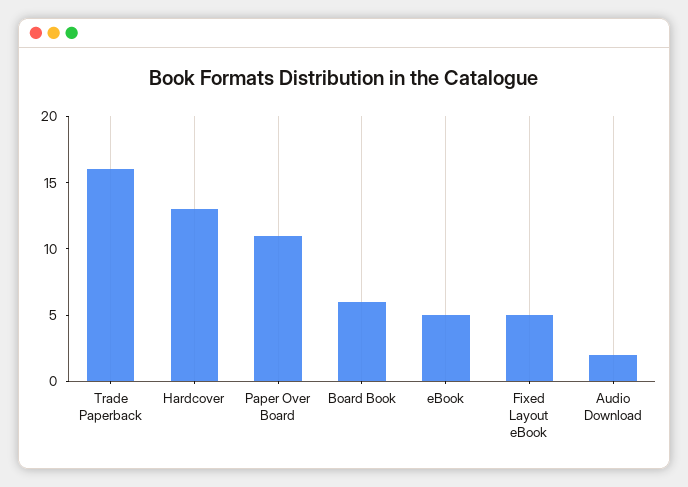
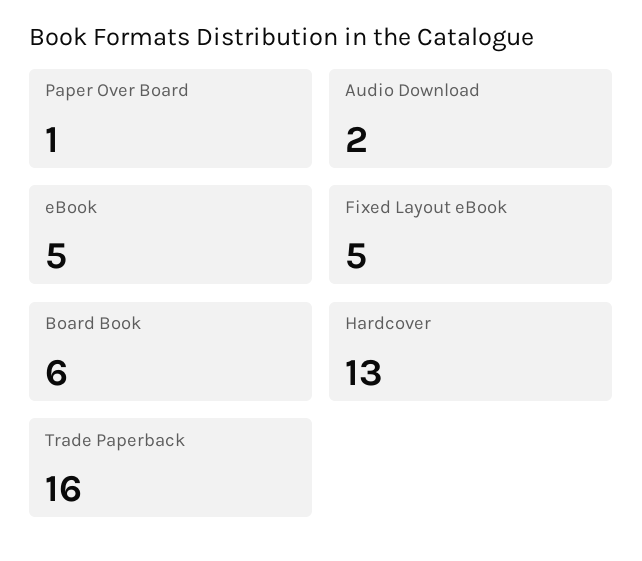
  {
    "Trade Paperback": 16,
    "Hardcover": 13,
-   "Paper Over Board": 11,
+   "Paper Over Board": 1,
    "Board Book": 6,
    "eBook": 5,
    "Fixed Layout eBook": 5,
    "Audio Download": 2
  }

